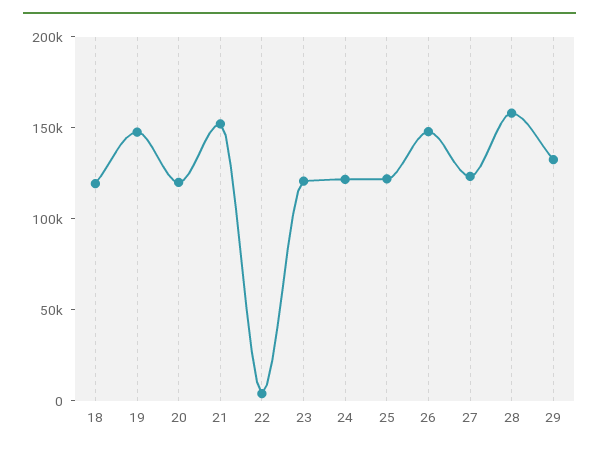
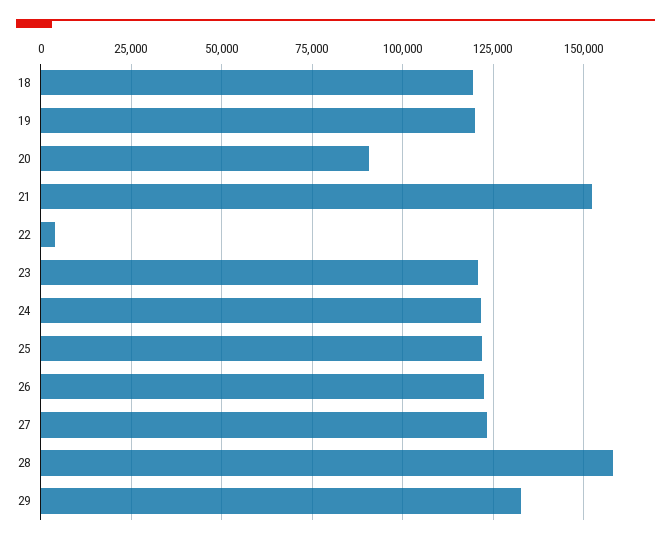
  {
    "18": 120000,
-   "19": 150000,
+   "19": 120000,
-   "20": 120000,
+   "20": 90000,
    "21": 152500,
    "22": 5000,
    "23": 120000,
    "24": 122500,
    "25": 122500,
-   "26": 150000,
+   "26": 122500,
    "27": 122500,
    "28": 157500,
    "29": 132500
  }

